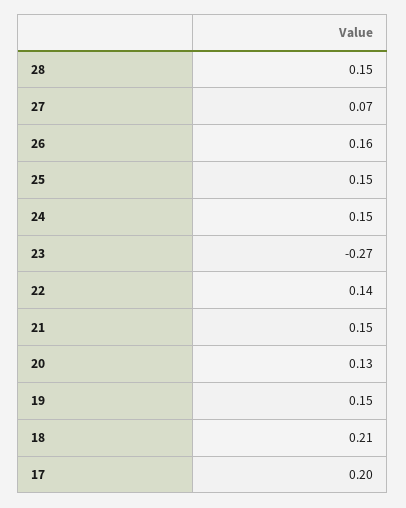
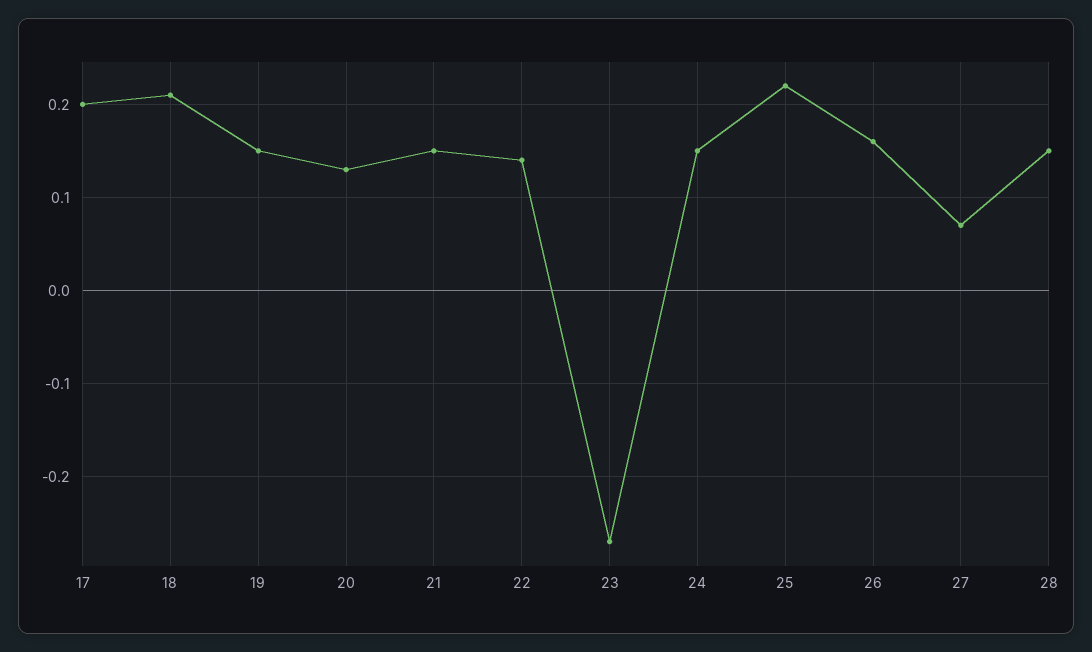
  {
    "28": 0.15,
    "27": 0.07,
    "26": 0.16,
-   "25": 0.15,
+   "25": 0.22,
    "24": 0.15,
    "23": -0.27,
    "22": 0.14,
    "21": 0.15,
    "20": 0.13,
    "19": 0.15,
    "18": 0.21,
    "17": 0.2
  }

